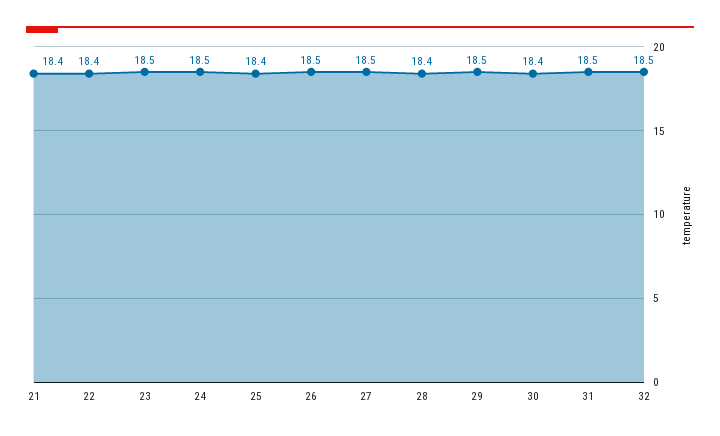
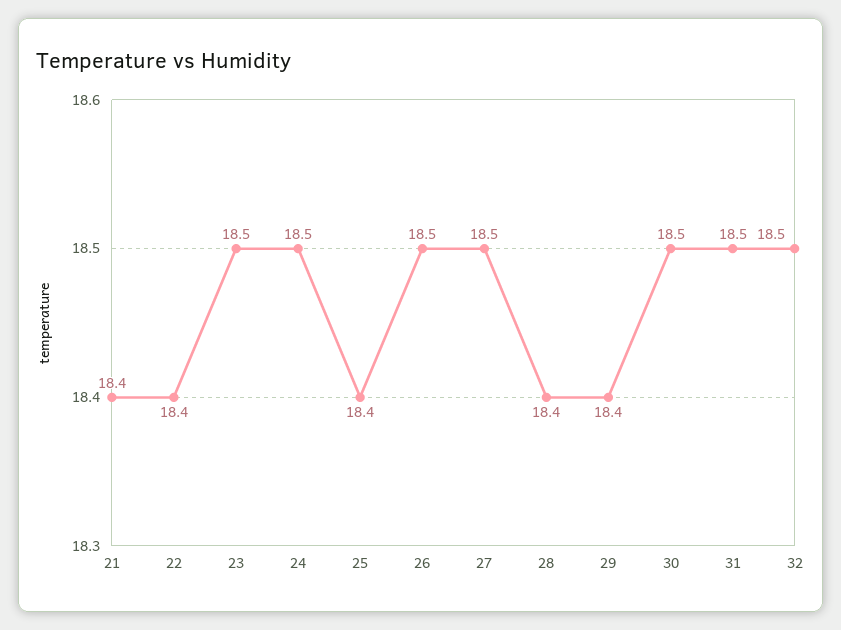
  {
    "21": 18.4,
    "22": 18.4,
    "23": 18.5,
    "24": 18.5,
    "25": 18.4,
    "26": 18.5,
    "27": 18.5,
    "28": 18.4,
-   "29": 18.5,
+   "29": 18.4,
-   "30": 18.4,
+   "30": 18.5,
    "31": 18.5,
    "32": 18.5
  }

